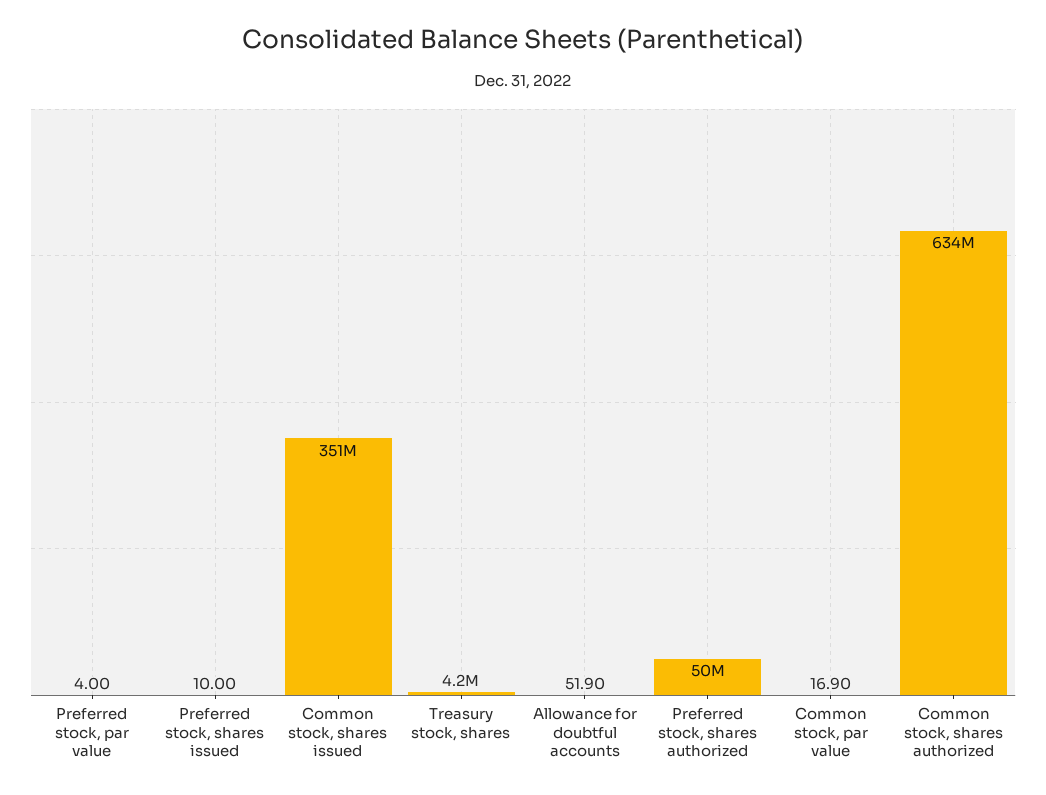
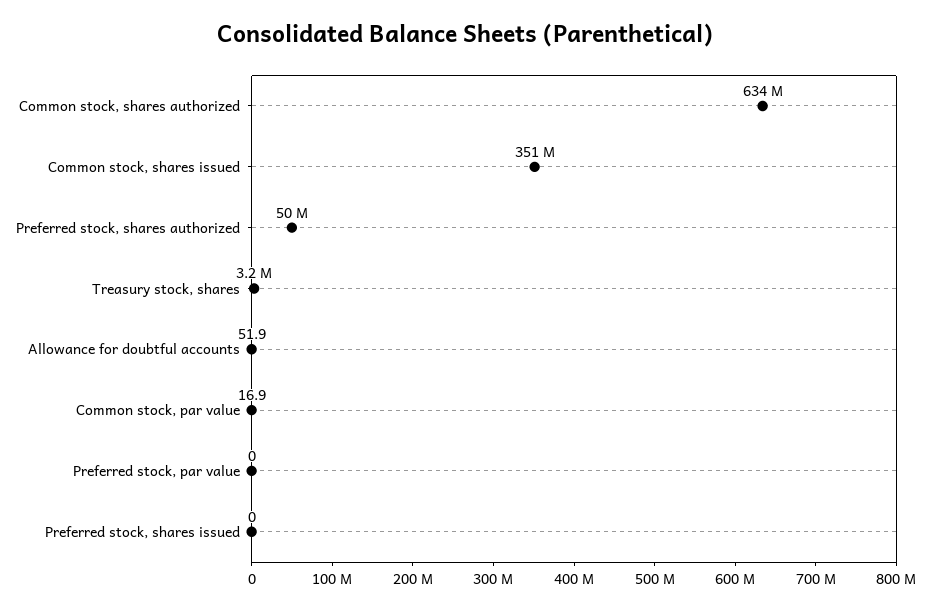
  {
-   "Preferred stock, par value": 4,
+   "Preferred stock, par value": 0,
-   "Preferred stock, shares issued": 10,
+   "Preferred stock, shares issued": 0,
    "Common stock, shares issued": 351000000,
-   "Treasury stock, shares": 4200000,
+   "Treasury stock, shares": 3200000,
    "Allowance for doubtful accounts": 51.9,
    "Preferred stock, shares authorized": 50000000,
    "Common stock, par value": 16.9,
    "Common stock, shares authorized": 634000000
  }

